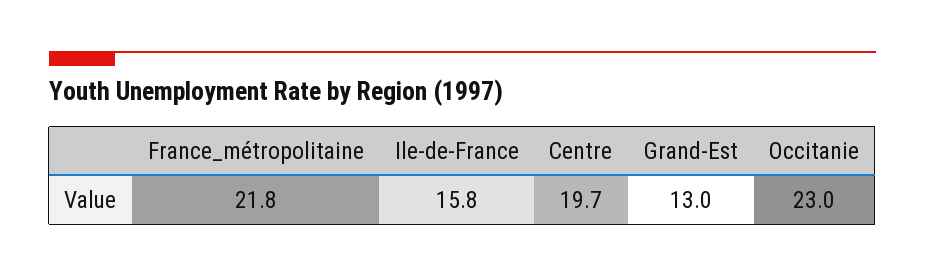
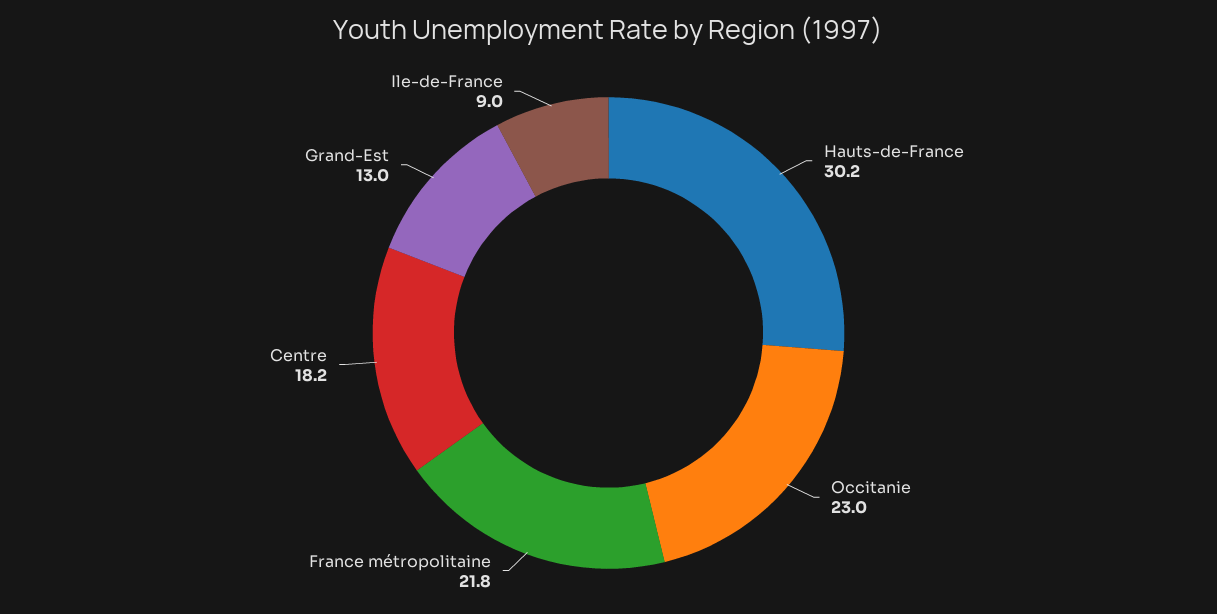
  {
    "France_métropolitaine": 21.8,
-   "Ile-de-France": 15.8,
+   "Ile-de-France": 9,
-   "Centre": 19.7,
+   "Centre": 18.2,
    "Grand-Est": 13,
-   "Occitanie": 23
+   "Occitanie": 23,
+   "Hauts-de-France": 30.2
  }

